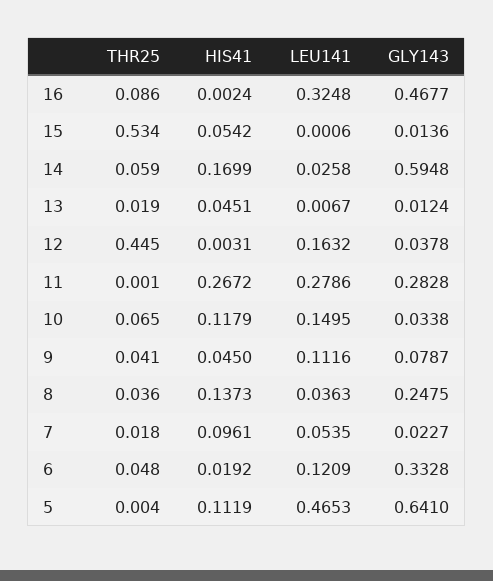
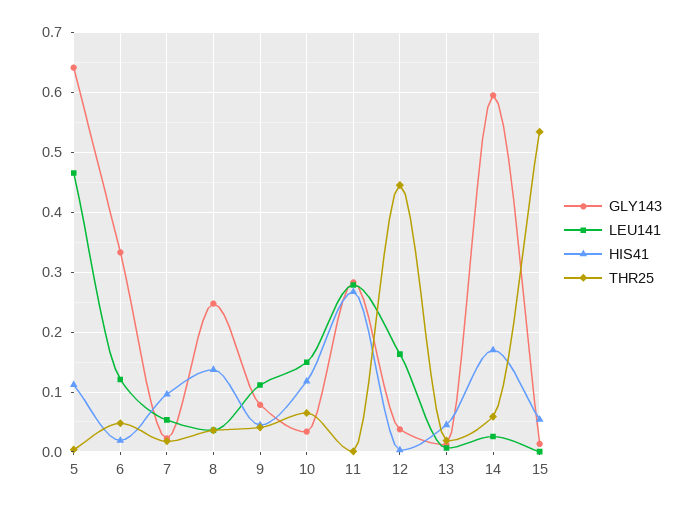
  {
    "THR25": {
-     "16": 0.086,
      "15": 0.534,
      "14": 0.059,
      "13": 0.019,
      "12": 0.445,
      "11": 0.001,
      "10": 0.065,
      "9": 0.041,
      "8": 0.036,
      "7": 0.018,
      "6": 0.048,
      "5": 0.004
    },
    "HIS41": {
-     "16": 0.0024,
      "15": 0.0542,
      "14": 0.1699,
      "13": 0.0451,
      "12": 0.0031,
      "11": 0.2672,
      "10": 0.1179,
      "9": 0.045,
      "8": 0.1373,
      "7": 0.0961,
      "6": 0.0192,
      "5": 0.1119
    },
    "LEU141": {
-     "16": 0.3248,
      "15": 0.0006,
      "14": 0.0258,
      "13": 0.0067,
      "12": 0.1632,
      "11": 0.2786,
      "10": 0.1495,
      "9": 0.1116,
      "8": 0.0363,
      "7": 0.0535,
      "6": 0.1209,
      "5": 0.4653
    },
    "GLY143": {
-     "16": 0.4677,
      "15": 0.0136,
      "14": 0.5948,
      "13": 0.0124,
      "12": 0.0378,
      "11": 0.2828,
      "10": 0.0338,
      "9": 0.0787,
      "8": 0.2475,
      "7": 0.0227,
      "6": 0.3328,
      "5": 0.641
    }
  }

